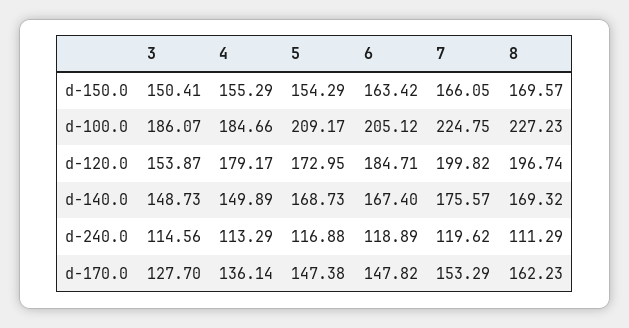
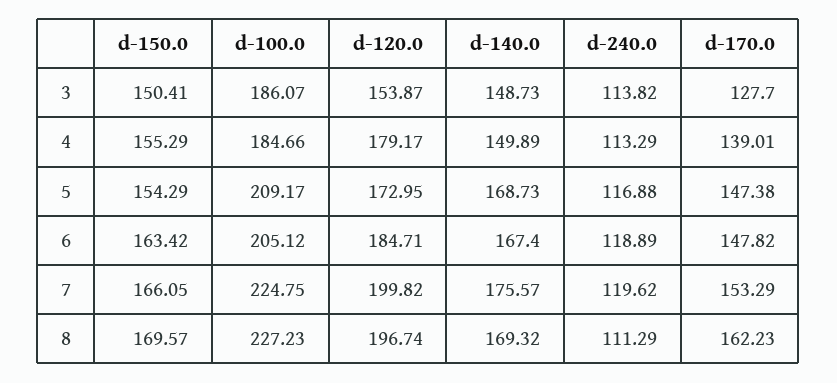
  {
    "3": {
      "d-150.0": 150.41,
      "d-100.0": 186.07,
      "d-120.0": 153.87,
      "d-140.0": 148.73,
-     "d-240.0": 114.56,
+     "d-240.0": 113.82,
      "d-170.0": 127.7
    },
    "4": {
      "d-150.0": 155.29,
      "d-100.0": 184.66,
      "d-120.0": 179.17,
      "d-140.0": 149.89,
      "d-240.0": 113.29,
-     "d-170.0": 136.14
+     "d-170.0": 139.01
    },
    "5": {
      "d-150.0": 154.29,
      "d-100.0": 209.17,
      "d-120.0": 172.95,
      "d-140.0": 168.73,
      "d-240.0": 116.88,
      "d-170.0": 147.38
    },
    "6": {
      "d-150.0": 163.42,
      "d-100.0": 205.12,
      "d-120.0": 184.71,
      "d-140.0": 167.4,
      "d-240.0": 118.89,
      "d-170.0": 147.82
    },
    "7": {
      "d-150.0": 166.05,
      "d-100.0": 224.75,
      "d-120.0": 199.82,
      "d-140.0": 175.57,
      "d-240.0": 119.62,
      "d-170.0": 153.29
    },
    "8": {
      "d-150.0": 169.57,
      "d-100.0": 227.23,
      "d-120.0": 196.74,
      "d-140.0": 169.32,
      "d-240.0": 111.29,
      "d-170.0": 162.23
    }
  }

